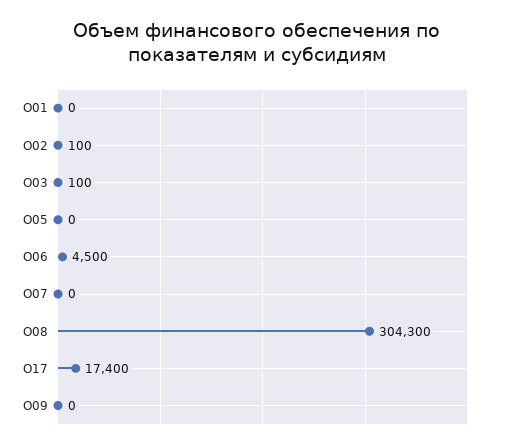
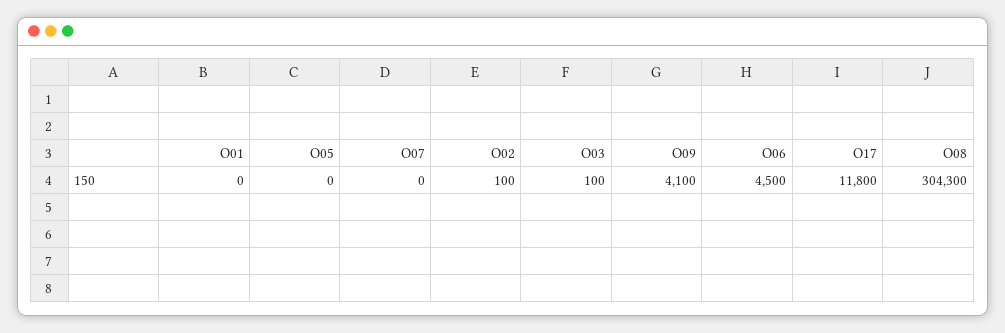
  {
    "О01": 0,
    "О02": 100,
    "О03": 100,
    "О05": 0,
    "О06": 4500,
    "О07": 0,
    "О08": 304300,
-   "О17": 17400,
+   "О17": 11800,
-   "О09": 0
+   "О09": 4100
  }

